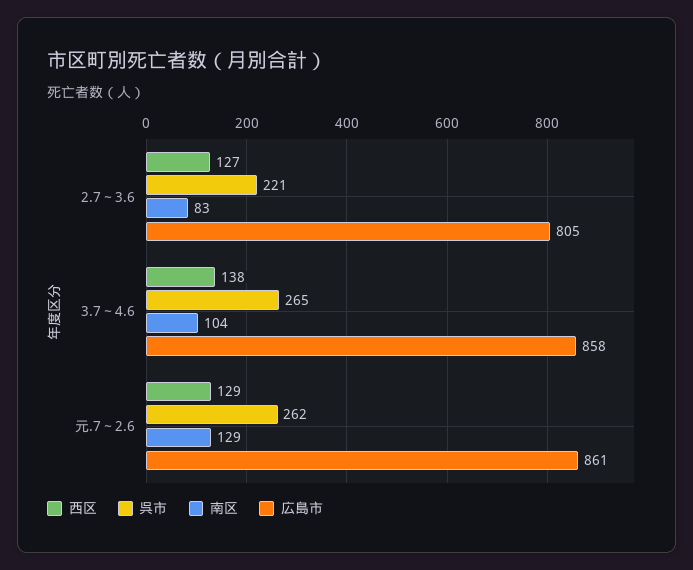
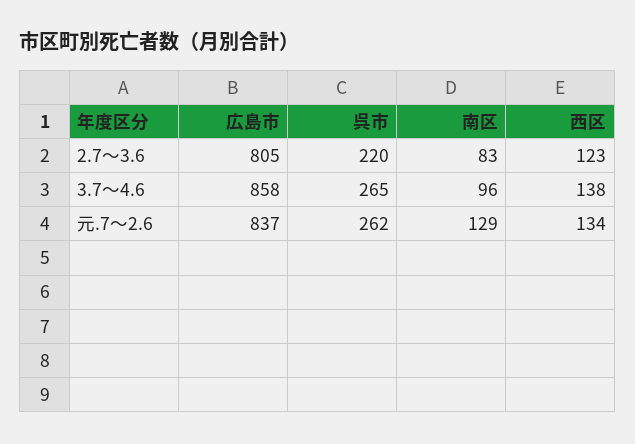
  {
    "西区": {
-     "2.7～3.6": 127,
+     "2.7～3.6": 123,
      "3.7～4.6": 138,
-     "元.7～2.6": 129
+     "元.7～2.6": 134
    },
    "呉市": {
-     "2.7～3.6": 221,
+     "2.7～3.6": 220,
      "3.7～4.6": 265,
      "元.7～2.6": 262
    },
    "南区": {
      "2.7～3.6": 83,
-     "3.7～4.6": 104,
+     "3.7～4.6": 96,
      "元.7～2.6": 129
    },
    "広島市": {
      "2.7～3.6": 805,
      "3.7～4.6": 858,
-     "元.7～2.6": 861
+     "元.7～2.6": 837
    }
  }

